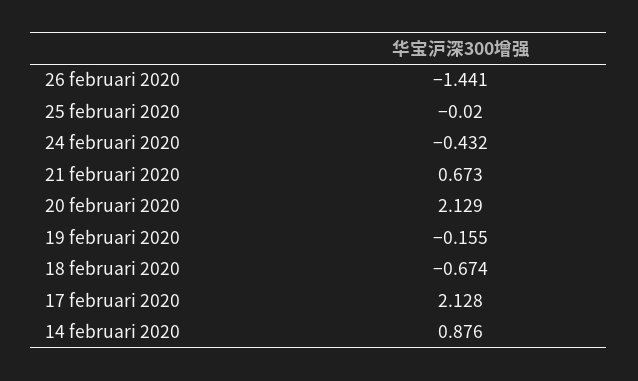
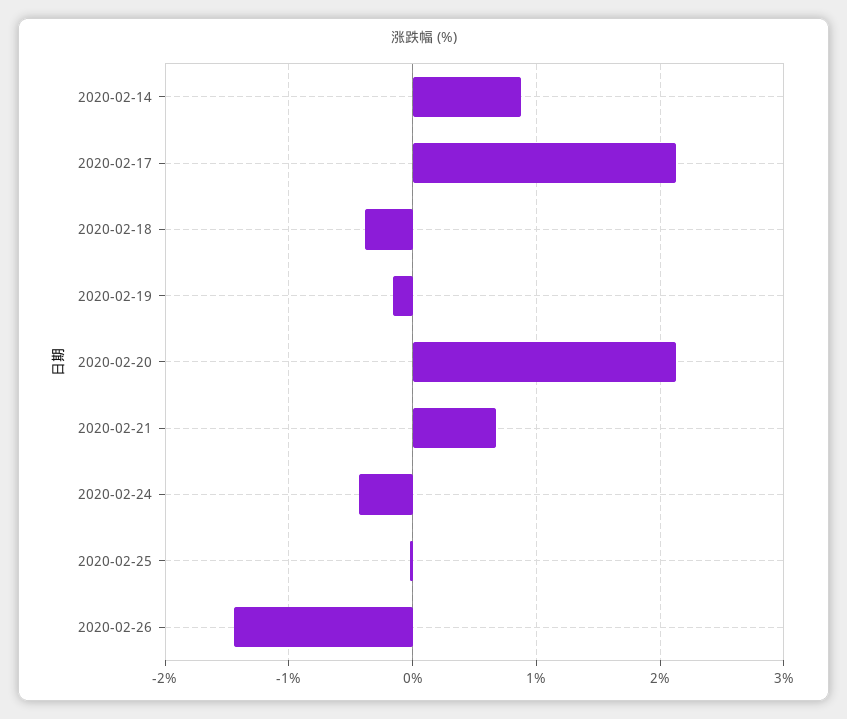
  {
    "26 februari 2020": -1.441,
    "25 februari 2020": -0.02,
    "24 februari 2020": -0.432,
    "21 februari 2020": 0.673,
    "20 februari 2020": 2.129,
    "19 februari 2020": -0.155,
-   "18 februari 2020": -0.674,
+   "18 februari 2020": -0.4,
    "17 februari 2020": 2.128,
    "14 februari 2020": 0.876
  }

